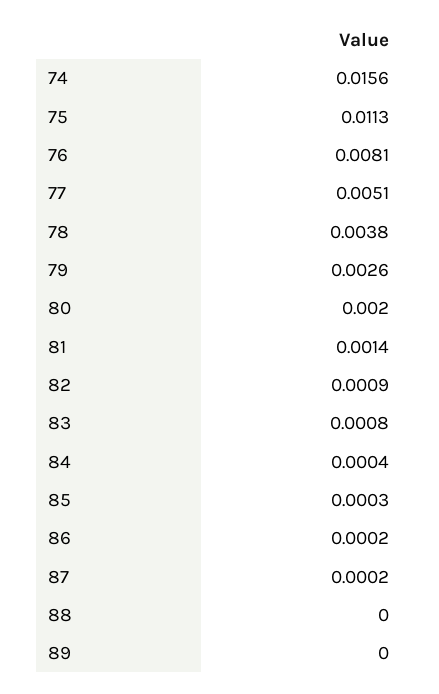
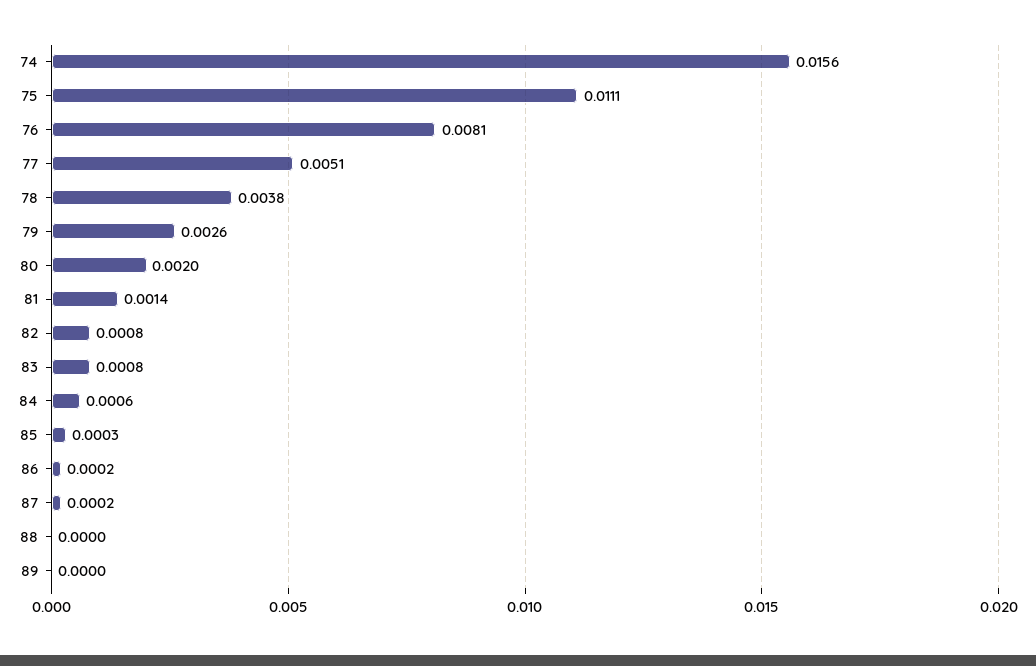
  {
    "74": 0.0156,
-   "75": 0.0113,
+   "75": 0.0111,
    "76": 0.0081,
    "77": 0.0051,
    "78": 0.0038,
    "79": 0.0026,
    "80": 0.002,
    "81": 0.0014,
-   "82": 0.0009,
+   "82": 0.0008,
    "83": 0.0008,
-   "84": 0.0004,
+   "84": 0.0006,
    "85": 0.0003,
    "86": 0.0002,
    "87": 0.0002,
    "88": 0,
    "89": 0
  }

